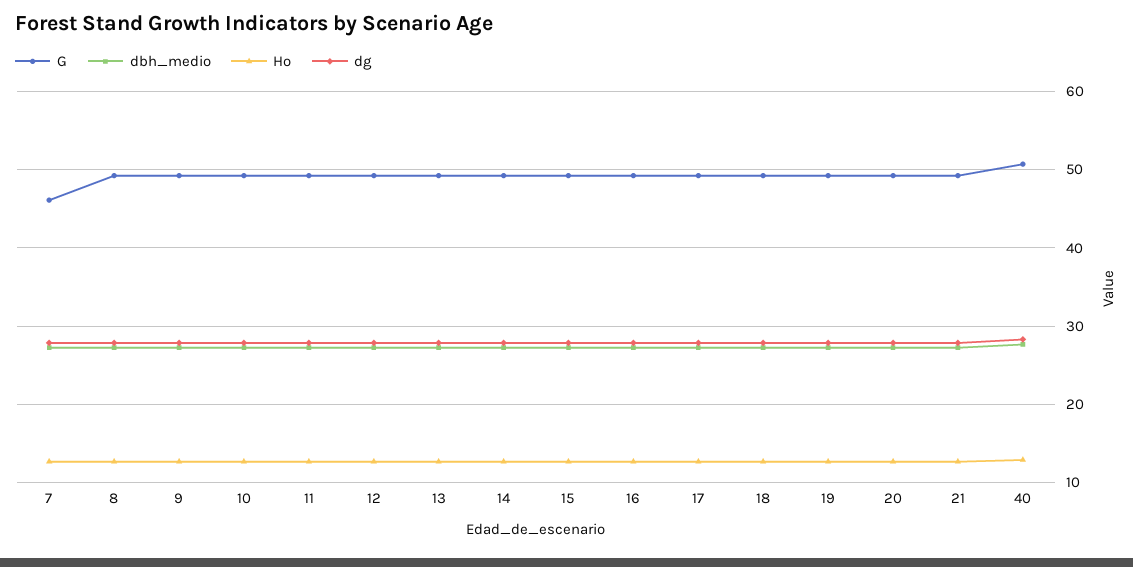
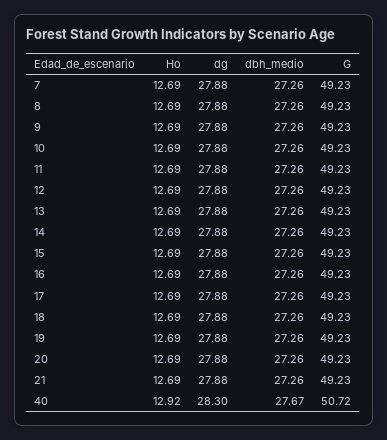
  {
    "G": {
-     "7": 46,
+     "7": 49.23,
      "8": 49.23,
      "9": 49.23,
      "10": 49.23,
      "11": 49.23,
      "12": 49.23,
      "13": 49.23,
      "14": 49.23,
      "15": 49.23,
      "16": 49.23,
      "17": 49.23,
      "18": 49.23,
      "19": 49.23,
      "20": 49.23,
      "21": 49.23,
      "40": 50.72
    },
    "dbh_medio": {
      "7": 27.26,
      "8": 27.26,
      "9": 27.26,
      "10": 27.26,
      "11": 27.26,
      "12": 27.26,
      "13": 27.26,
      "14": 27.26,
      "15": 27.26,
      "16": 27.26,
      "17": 27.26,
      "18": 27.26,
      "19": 27.26,
      "20": 27.26,
      "21": 27.26,
      "40": 27.67
    },
    "Ho": {
      "7": 12.69,
      "8": 12.69,
      "9": 12.69,
      "10": 12.69,
      "11": 12.69,
      "12": 12.69,
      "13": 12.69,
      "14": 12.69,
      "15": 12.69,
      "16": 12.69,
      "17": 12.69,
      "18": 12.69,
      "19": 12.69,
      "20": 12.69,
      "21": 12.69,
      "40": 12.92
    },
    "dg": {
      "7": 27.88,
      "8": 27.88,
      "9": 27.88,
      "10": 27.88,
      "11": 27.88,
      "12": 27.88,
      "13": 27.88,
      "14": 27.88,
      "15": 27.88,
      "16": 27.88,
      "17": 27.88,
      "18": 27.88,
      "19": 27.88,
      "20": 27.88,
      "21": 27.88,
      "40": 28.3
    }
  }

